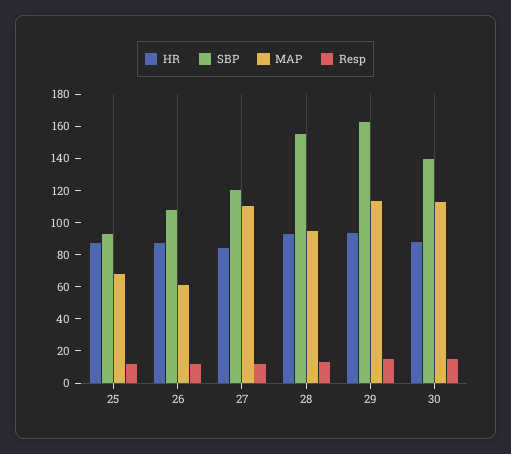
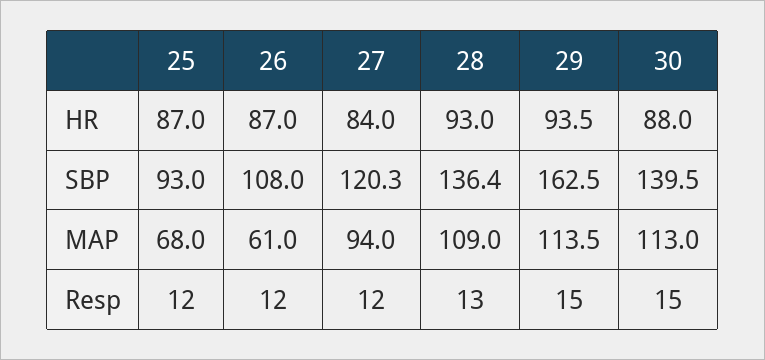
  {
    "HR": {
      "25": 87,
      "26": 87,
      "27": 84,
      "28": 93,
      "29": 93.5,
      "30": 88
    },
    "SBP": {
      "25": 93,
      "26": 108,
      "27": 120.3,
-     "28": 155,
+     "28": 136.4,
      "29": 162.5,
      "30": 139.5
    },
    "MAP": {
      "25": 68,
      "26": 61,
-     "27": 110,
+     "27": 94,
-     "28": 95,
+     "28": 109,
      "29": 113.5,
      "30": 113
    },
    "Resp": {
      "25": 12,
      "26": 12,
      "27": 12,
      "28": 13,
      "29": 15,
      "30": 15
    }
  }

